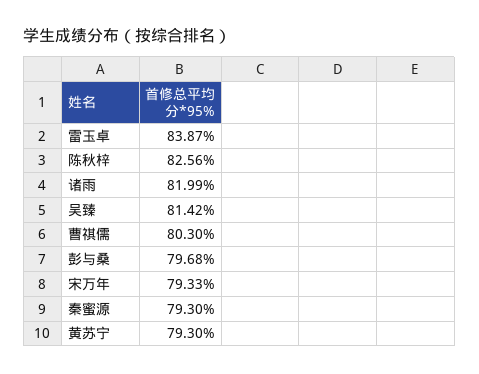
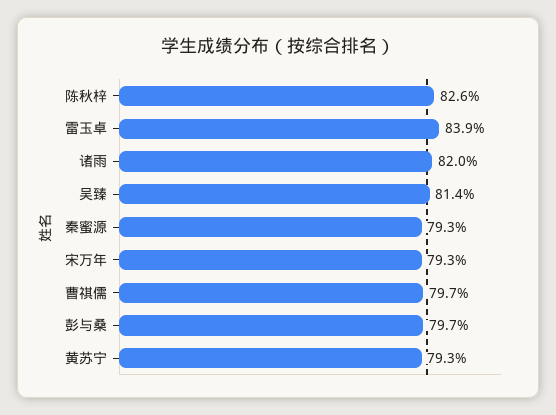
  {
    "雷玉卓": 83.87,
    "陈秋梓": 82.56,
    "诸雨": 81.99,
    "吴臻": 81.42,
-   "曹祺儒": 80.3,
+   "曹祺儒": 79.7,
    "彭与桑": 79.68,
    "宋万年": 79.33,
    "秦蜜源": 79.3,
    "黄苏宁": 79.3
  }

